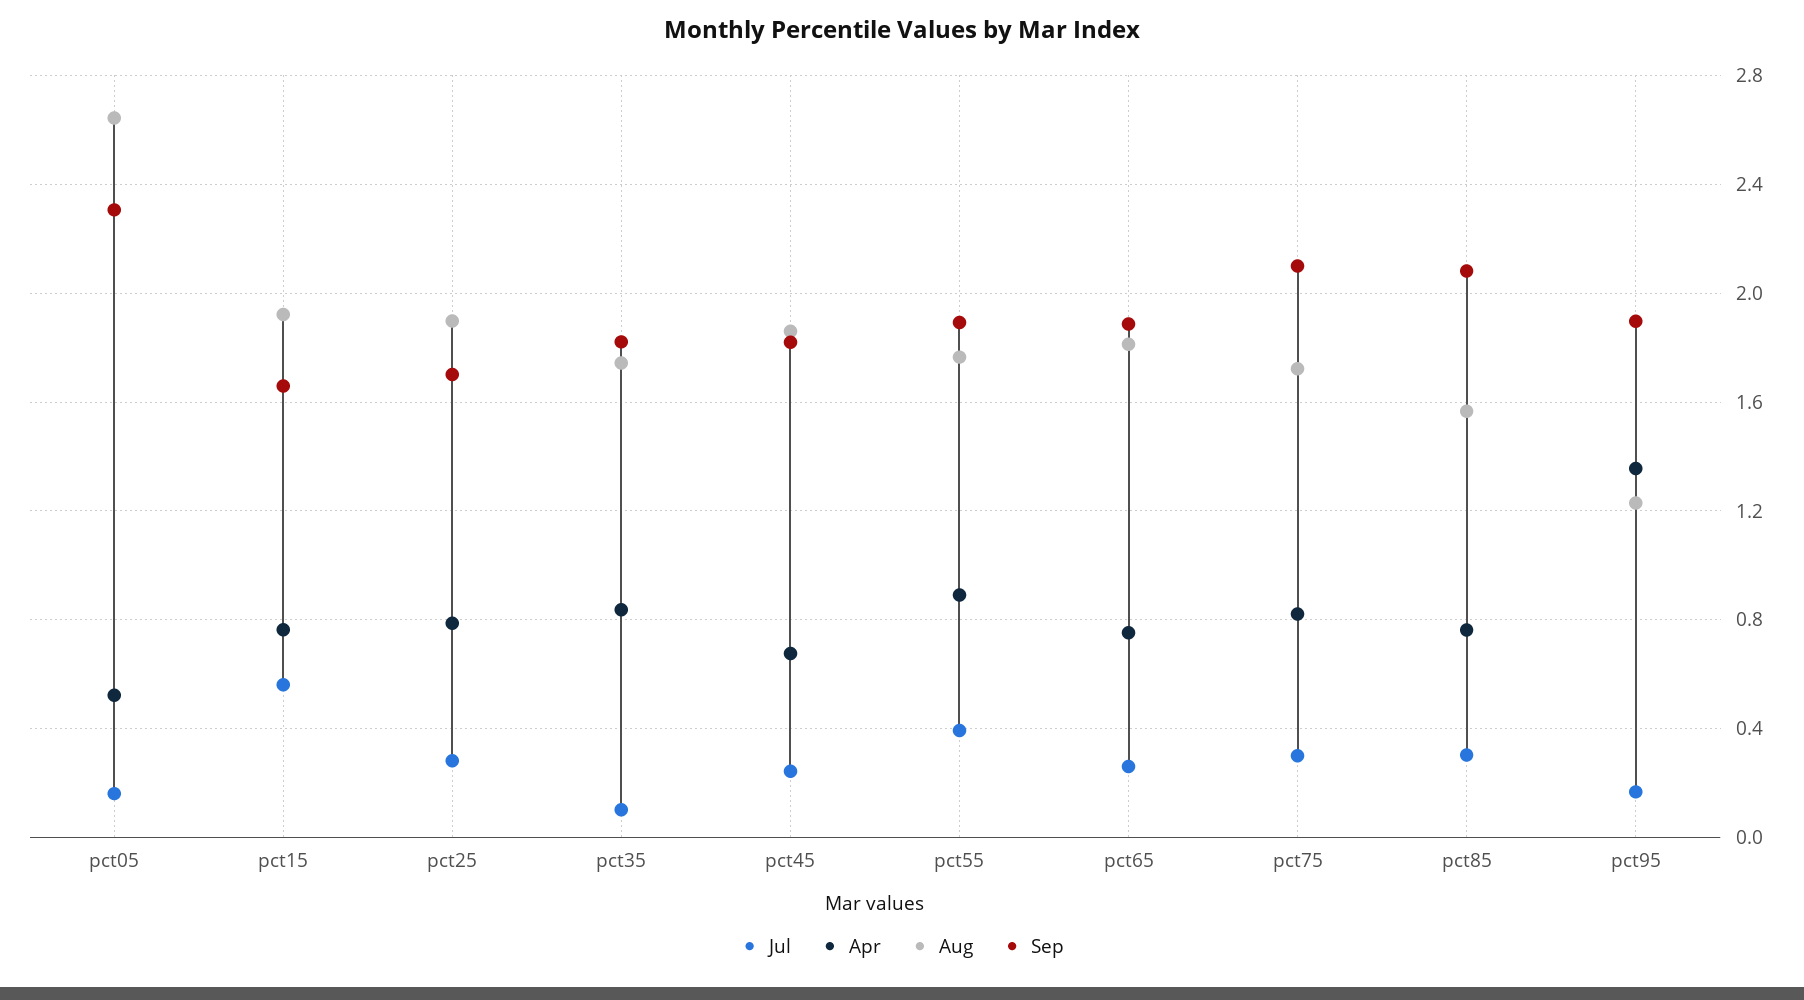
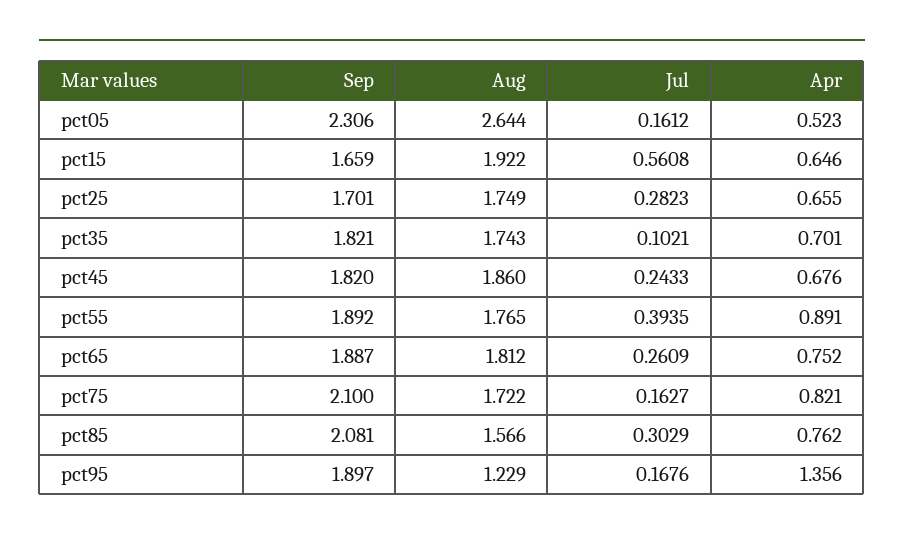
  {
    "Jul": {
      "pct05": 0.1612,
      "pct15": 0.5608,
      "pct25": 0.2823,
      "pct35": 0.1021,
      "pct45": 0.2433,
      "pct55": 0.3935,
      "pct65": 0.2609,
-     "pct75": 0.3,
+     "pct75": 0.1627,
      "pct85": 0.3029,
      "pct95": 0.1676
    },
    "Apr": {
      "pct05": 0.523,
-     "pct15": 0.75,
+     "pct15": 0.646,
-     "pct25": 0.8,
+     "pct25": 0.655,
-     "pct35": 0.85,
+     "pct35": 0.701,
      "pct45": 0.676,
      "pct55": 0.891,
      "pct65": 0.752,
      "pct75": 0.821,
      "pct85": 0.762,
      "pct95": 1.356
    },
    "Aug": {
      "pct05": 2.644,
      "pct15": 1.922,
-     "pct25": 1.9,
+     "pct25": 1.749,
      "pct35": 1.743,
      "pct45": 1.86,
      "pct55": 1.765,
      "pct65": 1.812,
      "pct75": 1.722,
      "pct85": 1.566,
      "pct95": 1.229
    },
    "Sep": {
      "pct05": 2.306,
      "pct15": 1.659,
      "pct25": 1.701,
      "pct35": 1.821,
      "pct45": 1.82,
      "pct55": 1.892,
      "pct65": 1.887,
      "pct75": 2.1,
      "pct85": 2.081,
      "pct95": 1.897
    }
  }

